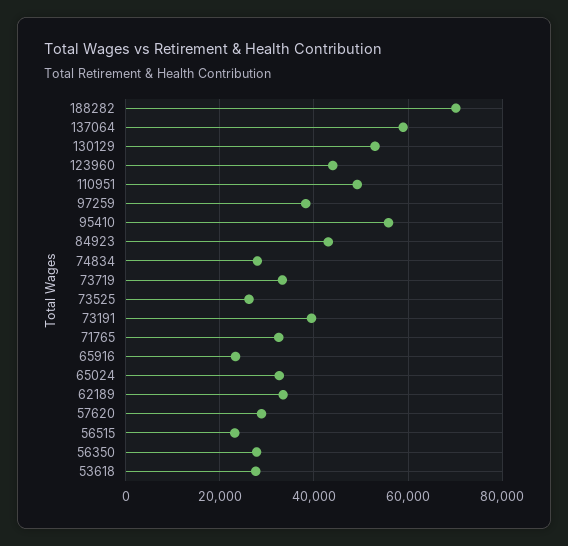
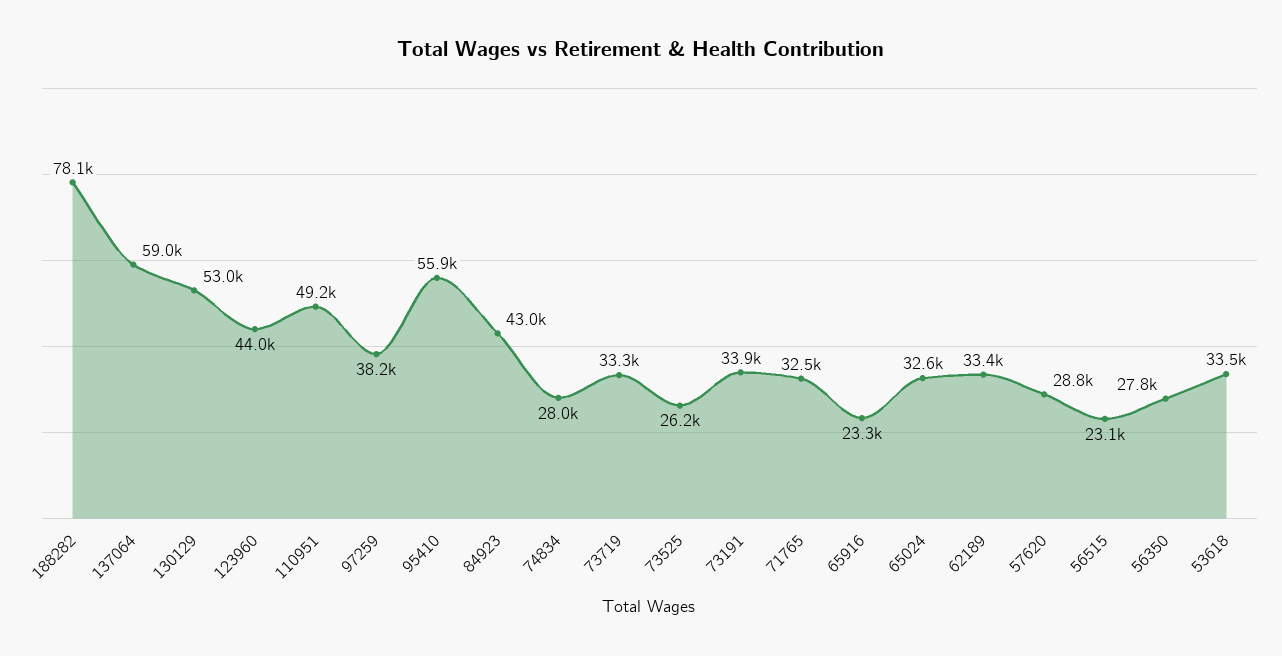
  {
-   "188282": 70000,
+   "188282": 78100,
    "137064": 59000,
    "130129": 53000,
    "123960": 44000,
    "110951": 49200,
    "97259": 38200,
    "95410": 55900,
    "84923": 43000,
    "74834": 28000,
    "73719": 33300,
    "73525": 26200,
-   "73191": 40000,
+   "73191": 33900,
    "71765": 32500,
    "65916": 23300,
    "65024": 32600,
    "62189": 33400,
    "57620": 28800,
    "56515": 23100,
    "56350": 27800,
-   "53618": 28000
+   "53618": 33500
  }

